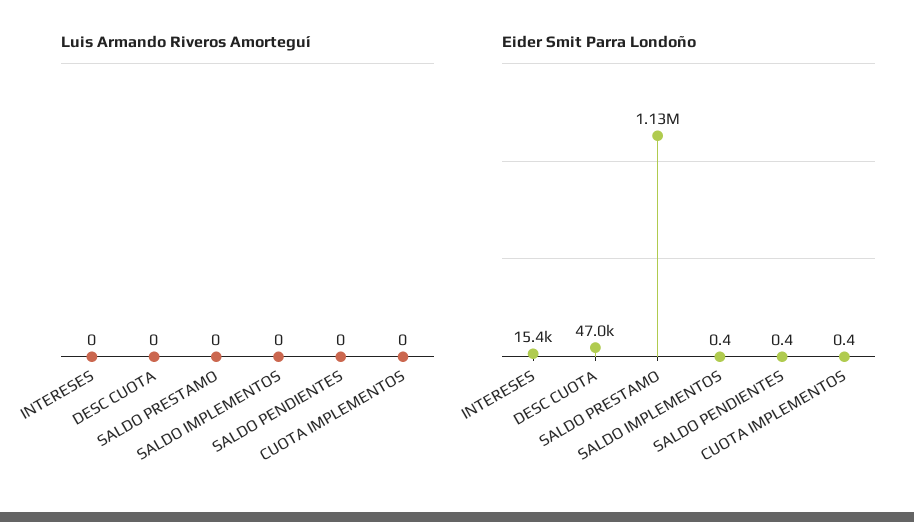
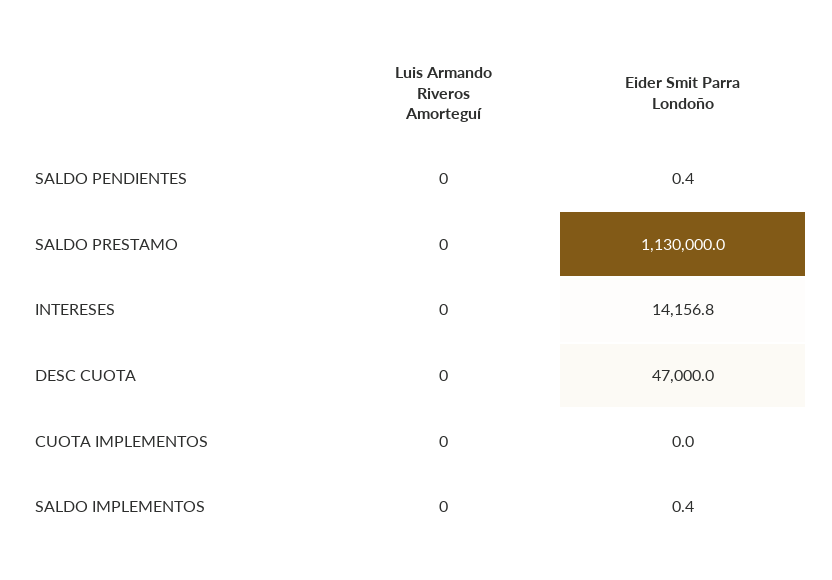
  {
    "Luis Armando Riveros Amorteguí": {
      "INTERESES": 0,
      "DESC CUOTA": 0,
      "SALDO PRESTAMO": 0,
      "SALDO IMPLEMENTOS": 0,
      "SALDO PENDIENTES": 0,
      "CUOTA IMPLEMENTOS": 0
    },
    "Eider Smit Parra Londoño": {
-     "INTERESES": 15400,
+     "INTERESES": 14156.8,
      "DESC CUOTA": 47000,
      "SALDO PRESTAMO": 1130000,
      "SALDO IMPLEMENTOS": 0.4,
      "SALDO PENDIENTES": 0.4,
-     "CUOTA IMPLEMENTOS": 0.4
+     "CUOTA IMPLEMENTOS": 0
    }
  }

